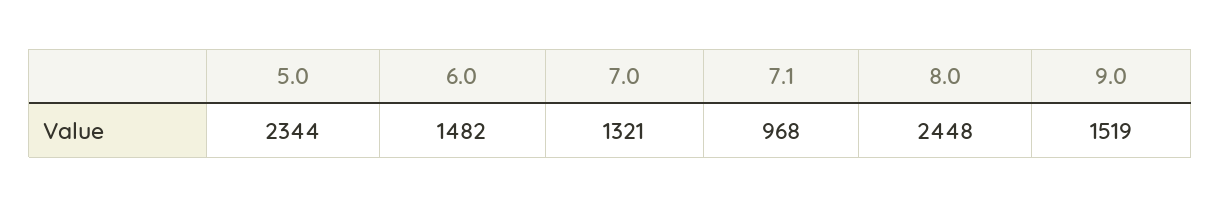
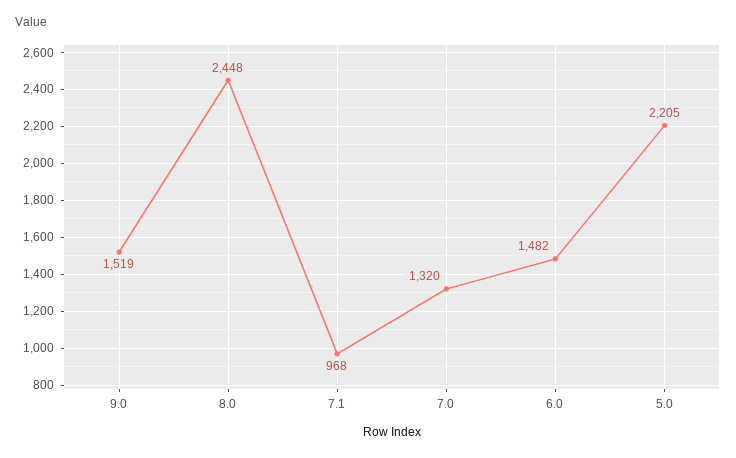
  {
-   "5.0": 2344,
+   "5.0": 2205,
    "6.0": 1482,
-   "7.0": 1321,
+   "7.0": 1320,
    "7.1": 968,
    "8.0": 2448,
    "9.0": 1519
  }

